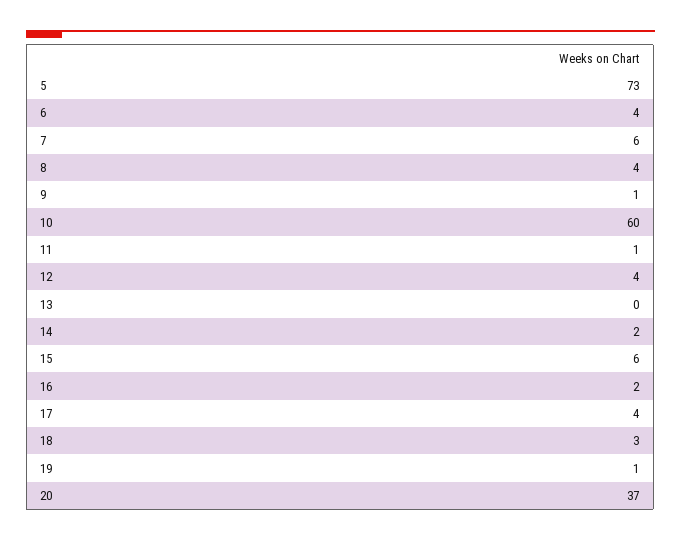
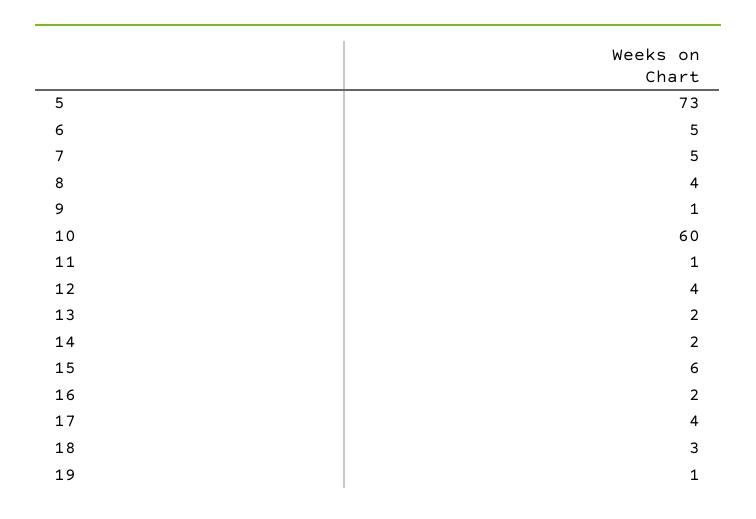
  {
    "5": 73,
-   "6": 4,
+   "6": 5,
-   "7": 6,
+   "7": 5,
    "8": 4,
    "9": 1,
    "10": 60,
    "11": 1,
    "12": 4,
-   "13": 0,
+   "13": 2,
    "14": 2,
    "15": 6,
    "16": 2,
    "17": 4,
    "18": 3,
-   "19": 1,
+   "19": 1
-   "20": 37
  }

